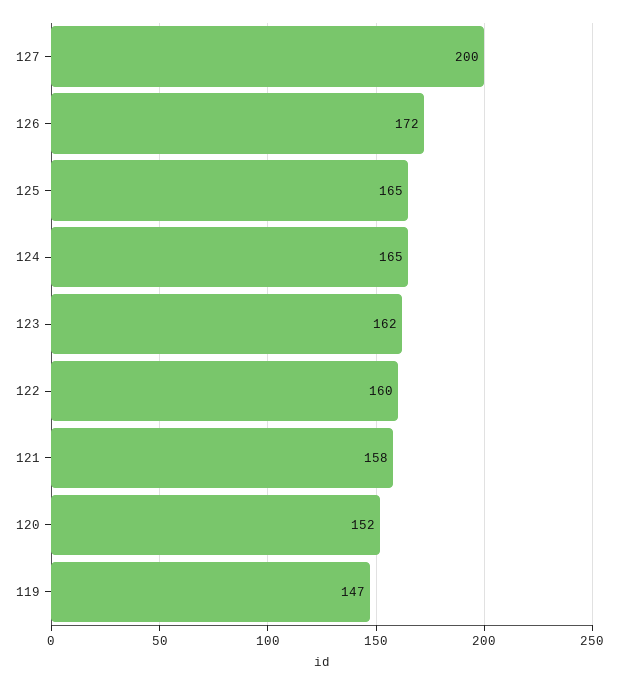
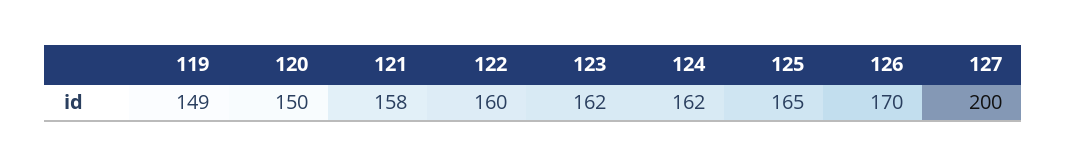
  {
    "127": 200,
-   "126": 172,
+   "126": 170,
    "125": 165,
-   "124": 165,
+   "124": 162,
    "123": 162,
    "122": 160,
    "121": 158,
-   "120": 152,
+   "120": 150,
-   "119": 147
+   "119": 149
  }

